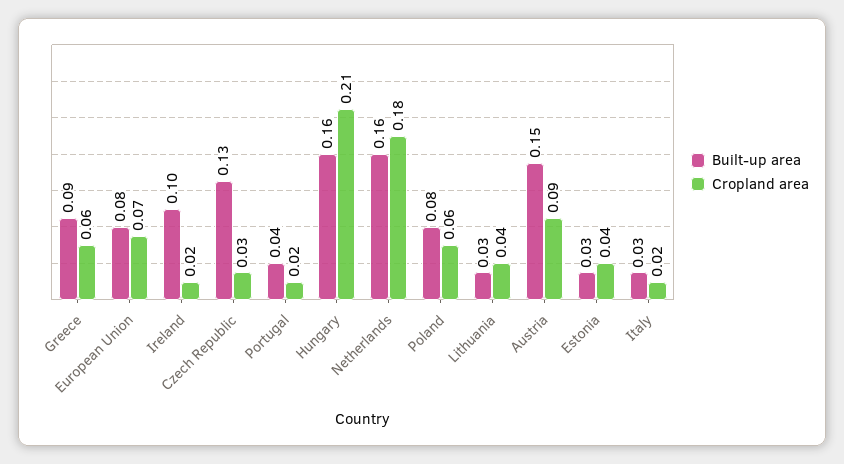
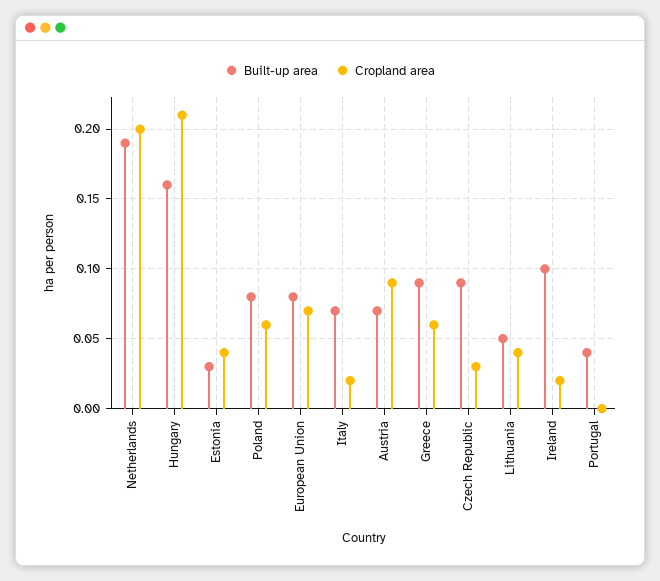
  {
    "Built-up area": {
      "Greece": 0.09,
      "European Union": 0.08,
      "Ireland": 0.1,
-     "Czech Republic": 0.13,
+     "Czech Republic": 0.09,
      "Portugal": 0.04,
      "Hungary": 0.16,
-     "Netherlands": 0.16,
+     "Netherlands": 0.19,
      "Poland": 0.08,
-     "Lithuania": 0.03,
+     "Lithuania": 0.05,
-     "Austria": 0.15,
+     "Austria": 0.07,
      "Estonia": 0.03,
-     "Italy": 0.03
+     "Italy": 0.07
    },
    "Cropland area": {
      "Greece": 0.06,
      "European Union": 0.07,
      "Ireland": 0.02,
      "Czech Republic": 0.03,
-     "Portugal": 0.02,
+     "Portugal": 0,
      "Hungary": 0.21,
-     "Netherlands": 0.18,
+     "Netherlands": 0.2,
      "Poland": 0.06,
      "Lithuania": 0.04,
      "Austria": 0.09,
      "Estonia": 0.04,
      "Italy": 0.02
    }
  }

